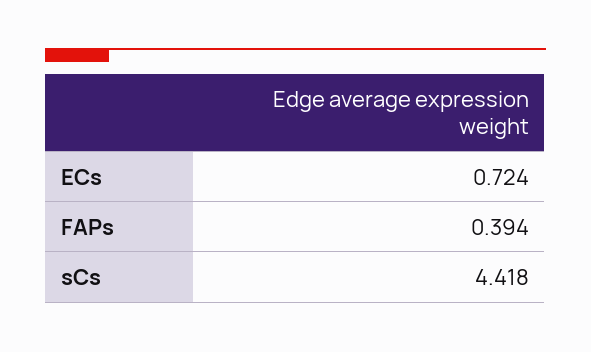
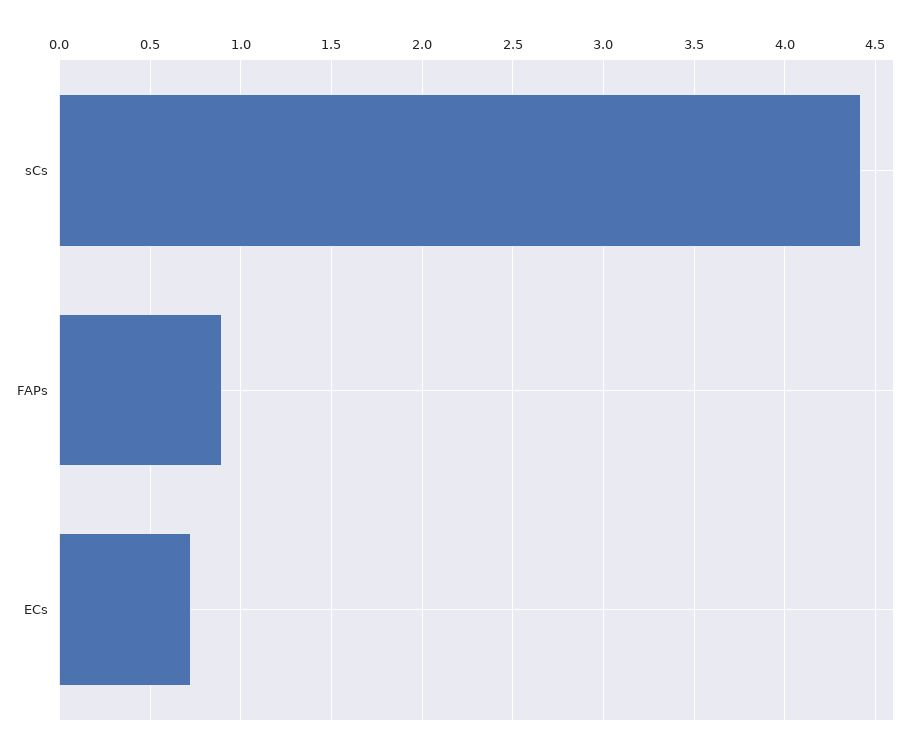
  {
    "ECs": 0.724,
-   "FAPs": 0.394,
+   "FAPs": 0.9,
    "sCs": 4.418
  }

